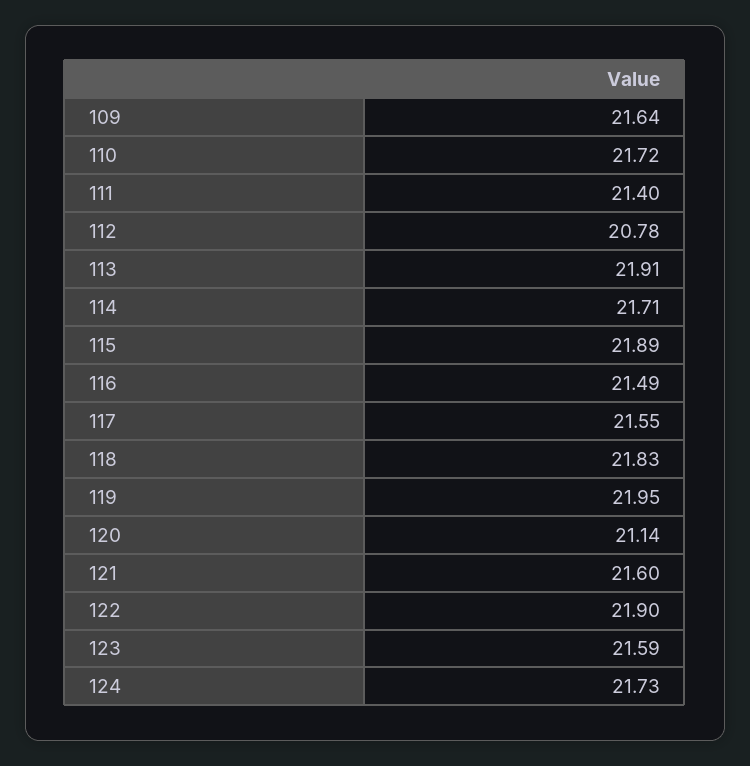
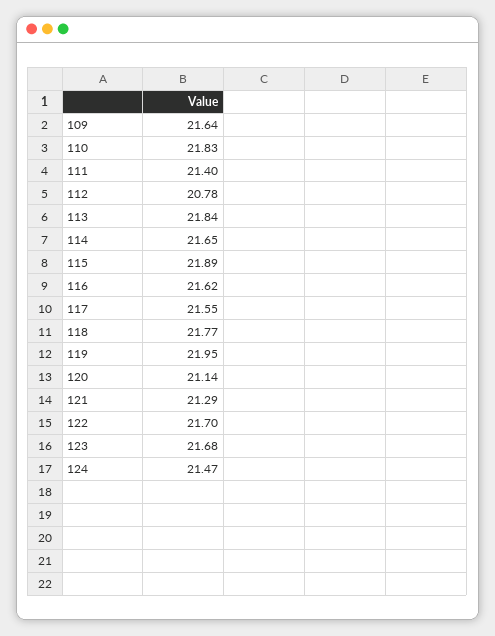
  {
    "109": 21.64,
-   "110": 21.72,
+   "110": 21.83,
    "111": 21.4,
    "112": 20.78,
-   "113": 21.91,
+   "113": 21.84,
-   "114": 21.71,
+   "114": 21.65,
    "115": 21.89,
-   "116": 21.49,
+   "116": 21.62,
    "117": 21.55,
-   "118": 21.83,
+   "118": 21.77,
    "119": 21.95,
    "120": 21.14,
-   "121": 21.6,
+   "121": 21.29,
-   "122": 21.9,
+   "122": 21.7,
-   "123": 21.59,
+   "123": 21.68,
-   "124": 21.73
+   "124": 21.47
  }

